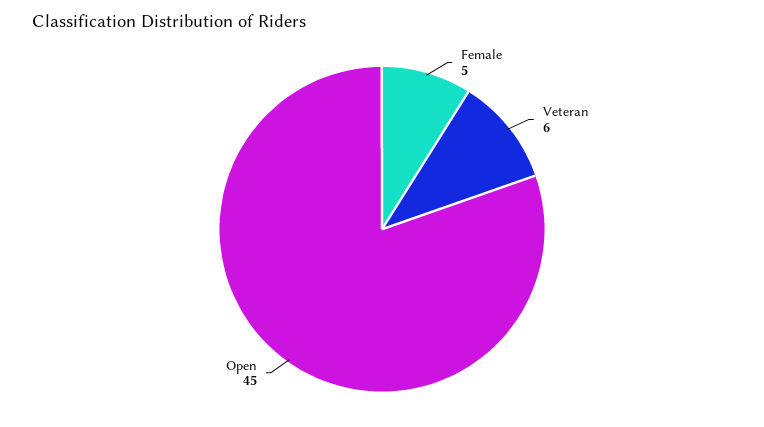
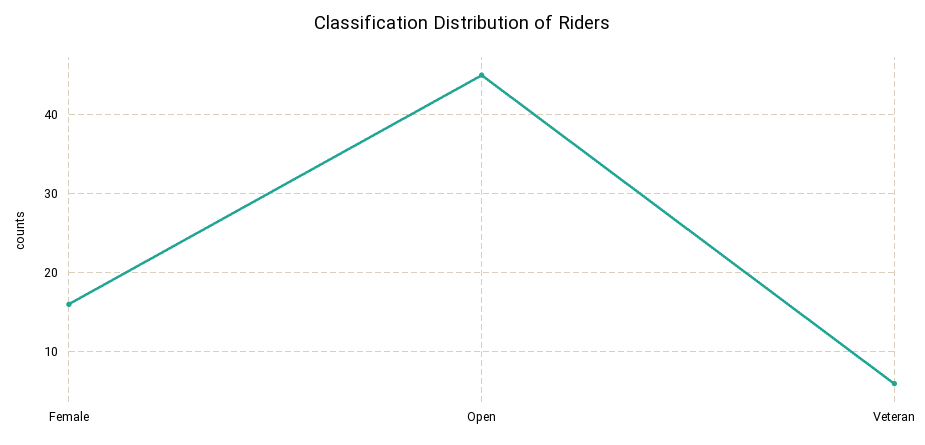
  {
-   "Female": 5,
+   "Female": 16,
    "Veteran": 6,
    "Open": 45
  }

